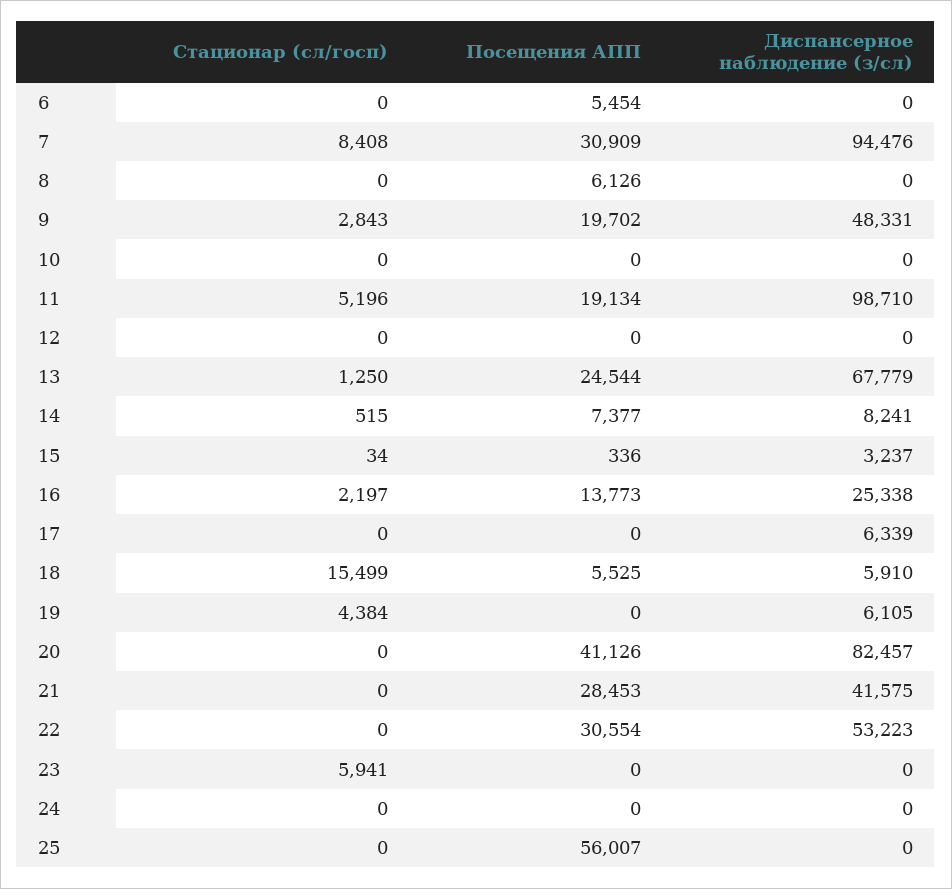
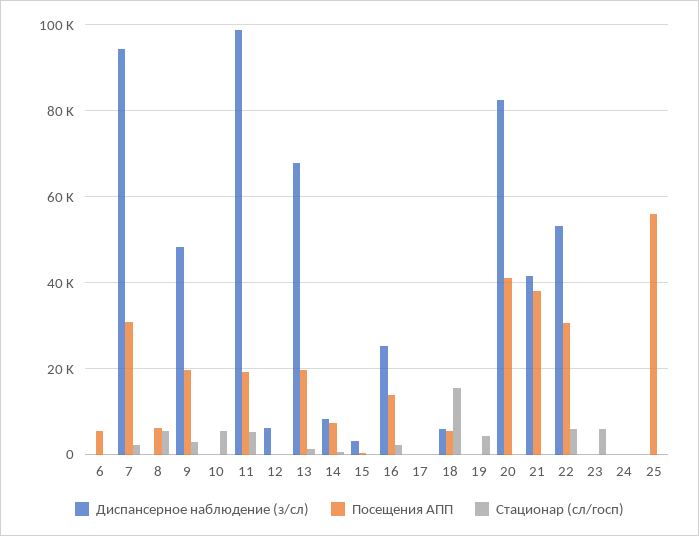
  {
    "Стационар (сл/госп)": {
      "6": 0,
-     "7": 8408,
+     "7": 2000,
-     "8": 0,
+     "8": 6000,
      "9": 2843,
-     "10": 0,
+     "10": 6000,
      "11": 5196,
      "12": 0,
      "13": 1250,
      "14": 515,
      "15": 34,
      "16": 2197,
      "17": 0,
      "18": 15499,
      "19": 4384,
      "20": 0,
      "21": 0,
-     "22": 0,
+     "22": 6000,
      "23": 5941,
      "24": 0,
      "25": 0
    },
    "Посещения АПП": {
      "6": 5454,
      "7": 30909,
      "8": 6126,
      "9": 19702,
      "10": 0,
      "11": 19134,
      "12": 0,
-     "13": 24544,
+     "13": 20000,
      "14": 7377,
      "15": 336,
      "16": 13773,
      "17": 0,
      "18": 5525,
      "19": 0,
      "20": 41126,
-     "21": 28453,
+     "21": 38000,
      "22": 30554,
      "23": 0,
      "24": 0,
      "25": 56007
    },
    "Диспансерное наблюдение (з/сл)": {
      "6": 0,
      "7": 94476,
      "8": 0,
      "9": 48331,
      "10": 0,
      "11": 98710,
-     "12": 0,
+     "12": 6000,
      "13": 67779,
      "14": 8241,
      "15": 3237,
      "16": 25338,
-     "17": 6339,
+     "17": 0,
      "18": 5910,
-     "19": 6105,
+     "19": 0,
      "20": 82457,
      "21": 41575,
      "22": 53223,
      "23": 0,
      "24": 0,
      "25": 0
    }
  }

